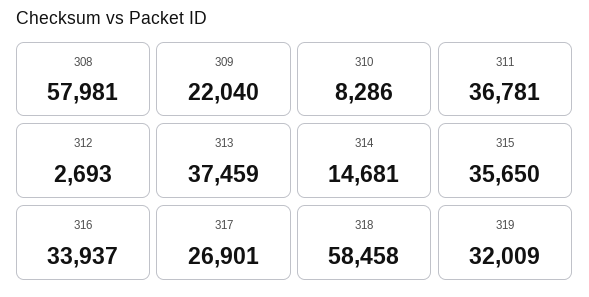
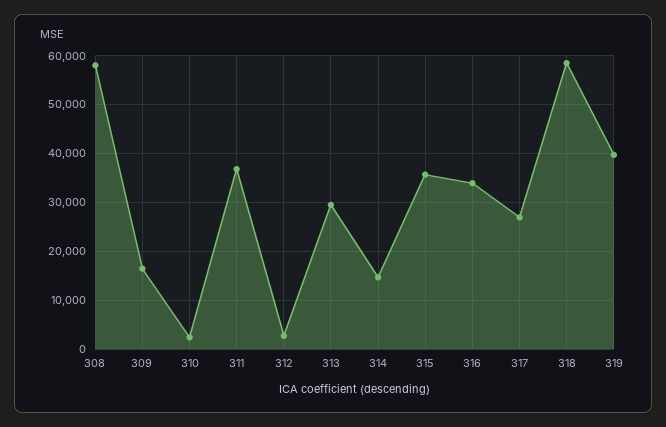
  {
    "308": 57981,
-   "309": 22040,
+   "309": 16000,
-   "310": 8286,
+   "310": 2000,
    "311": 36781,
    "312": 2693,
-   "313": 37459,
+   "313": 30000,
    "314": 14681,
    "315": 35650,
    "316": 33937,
    "317": 26901,
    "318": 58458,
-   "319": 32009
+   "319": 40000
  }

